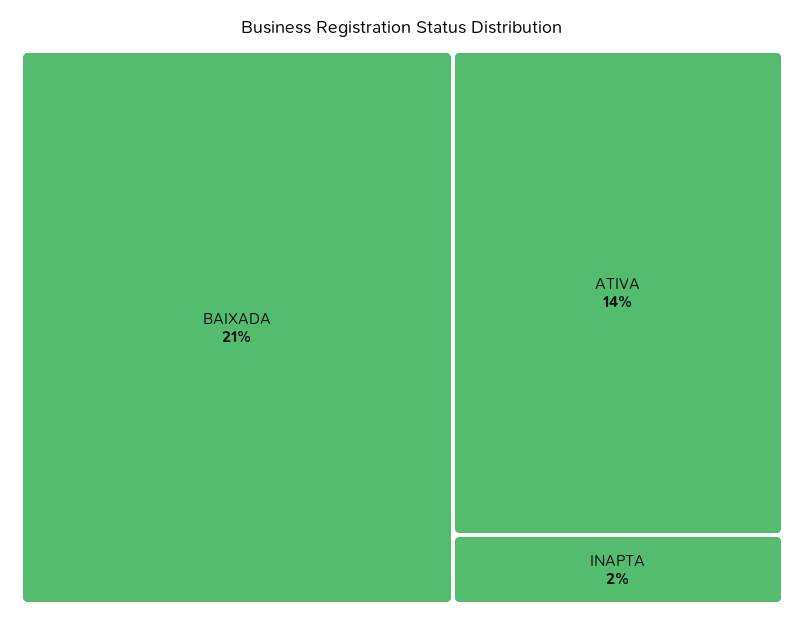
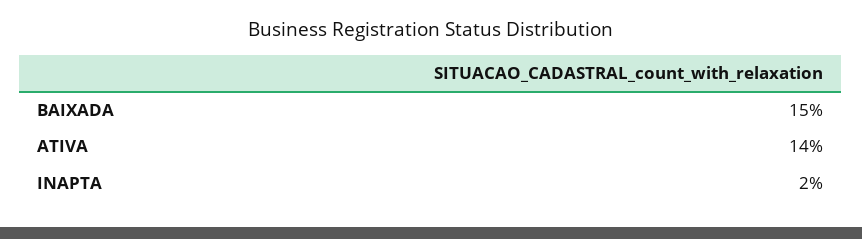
  {
-   "BAIXADA": 21,
+   "BAIXADA": 15,
    "ATIVA": 14,
    "INAPTA": 2
  }

